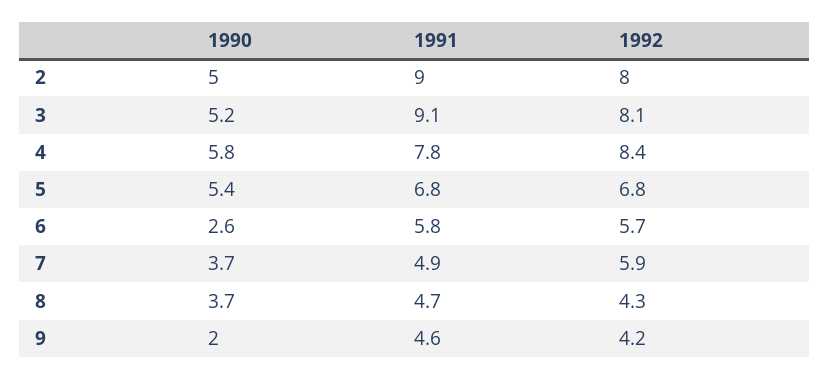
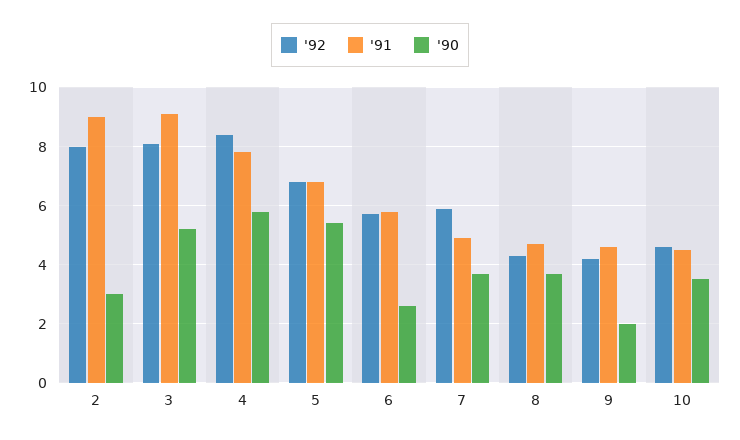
  {
    "1990": {
-     "2": 5,
+     "2": 3,
      "3": 5.2,
      "4": 5.8,
      "5": 5.4,
      "6": 2.6,
      "7": 3.7,
      "8": 3.7,
-     "9": 2
+     "9": 2,
+     "10": 3.5
    },
    "1991": {
      "2": 9,
      "3": 9.1,
      "4": 7.8,
      "5": 6.8,
      "6": 5.8,
      "7": 4.9,
      "8": 4.7,
-     "9": 4.6
+     "9": 4.6,
+     "10": 4.5
    },
    "1992": {
      "2": 8,
      "3": 8.1,
      "4": 8.4,
      "5": 6.8,
      "6": 5.7,
      "7": 5.9,
      "8": 4.3,
-     "9": 4.2
+     "9": 4.2,
+     "10": 4.5
    }
  }

